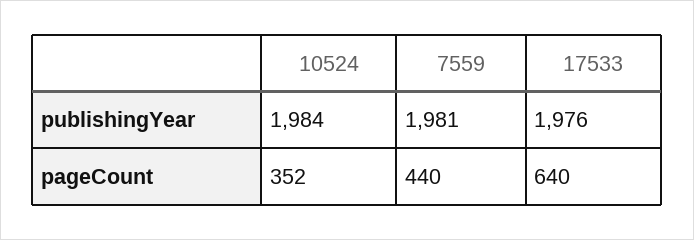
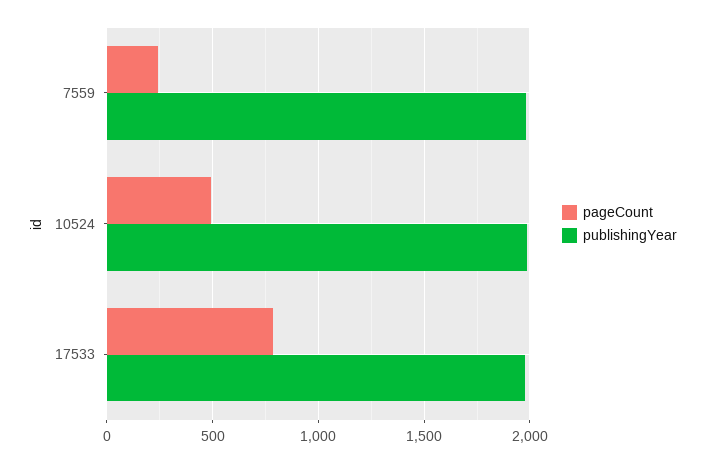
  {
    "publishingYear": {
      "10524": 1984,
      "7559": 1981,
      "17533": 1976
    },
    "pageCount": {
-     "10524": 352,
+     "10524": 500,
-     "7559": 440,
+     "7559": 250,
-     "17533": 640
+     "17533": 800
    }
  }

